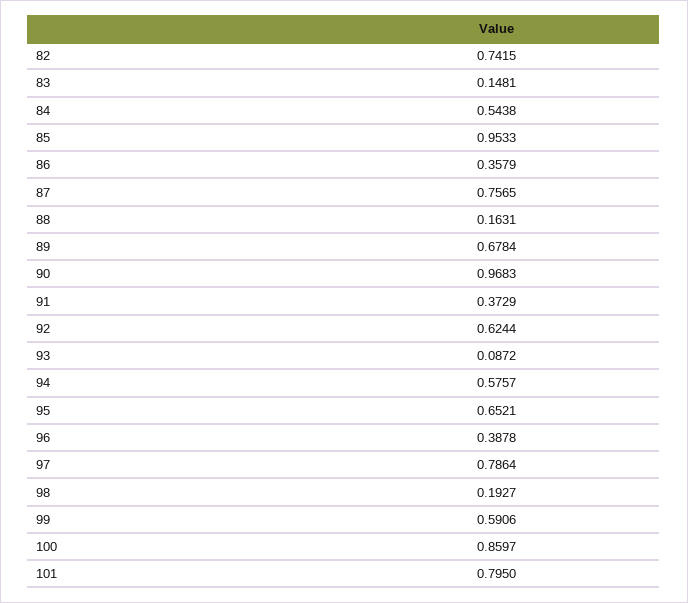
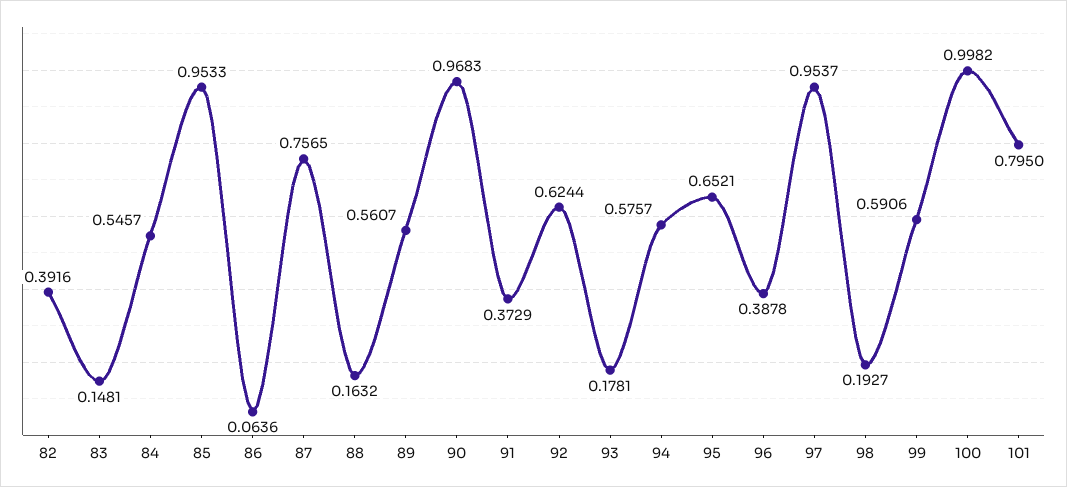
  {
-   "82": 0.7415,
+   "82": 0.3916,
    "83": 0.1481,
-   "84": 0.5438,
+   "84": 0.5457,
    "85": 0.9533,
-   "86": 0.3579,
+   "86": 0.0636,
    "87": 0.7565,
-   "88": 0.1631,
+   "88": 0.1632,
-   "89": 0.6784,
+   "89": 0.5607,
    "90": 0.9683,
    "91": 0.3729,
    "92": 0.6244,
-   "93": 0.0872,
+   "93": 0.1781,
    "94": 0.5757,
    "95": 0.6521,
    "96": 0.3878,
-   "97": 0.7864,
+   "97": 0.9537,
    "98": 0.1927,
    "99": 0.5906,
-   "100": 0.8597,
+   "100": 0.9982,
    "101": 0.795
  }

